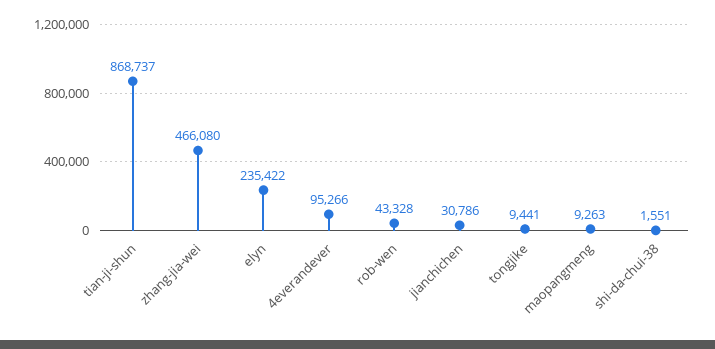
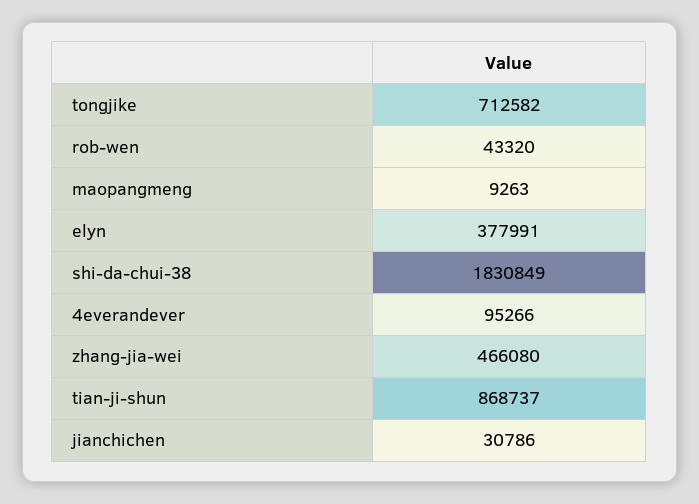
  {
    "tian-ji-shun": 868737,
    "zhang-jia-wei": 466080,
-   "elyn": 235422,
+   "elyn": 377991,
    "4everandever": 95266,
-   "rob-wen": 43328,
+   "rob-wen": 43320,
    "jianchichen": 30786,
-   "tongjike": 9441,
+   "tongjike": 712582,
    "maopangmeng": 9263,
-   "shi-da-chui-38": 1551
+   "shi-da-chui-38": 1830849
  }

